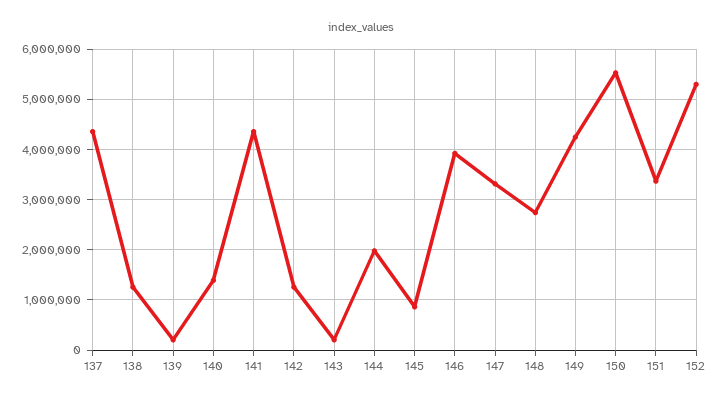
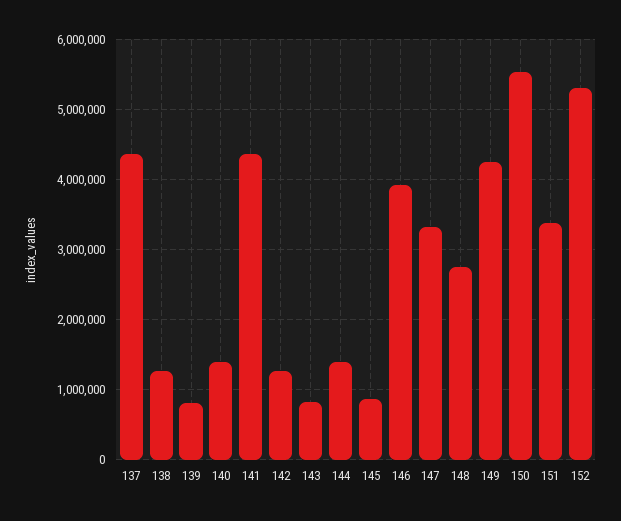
  {
    "137": 4400000,
    "138": 1300000,
-   "139": 200000,
+   "139": 800000,
    "140": 1400000,
    "141": 4400000,
    "142": 1300000,
-   "143": 200000,
+   "143": 800000,
-   "144": 2000000,
+   "144": 1400000,
    "145": 900000,
    "146": 3900000,
    "147": 3300000,
    "148": 2700000,
    "149": 4200000,
    "150": 5500000,
    "151": 3400000,
    "152": 5300000
  }

